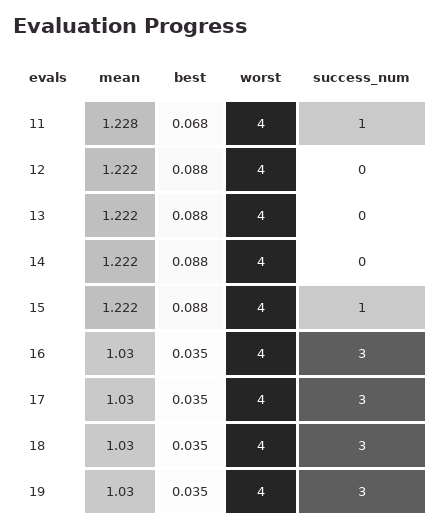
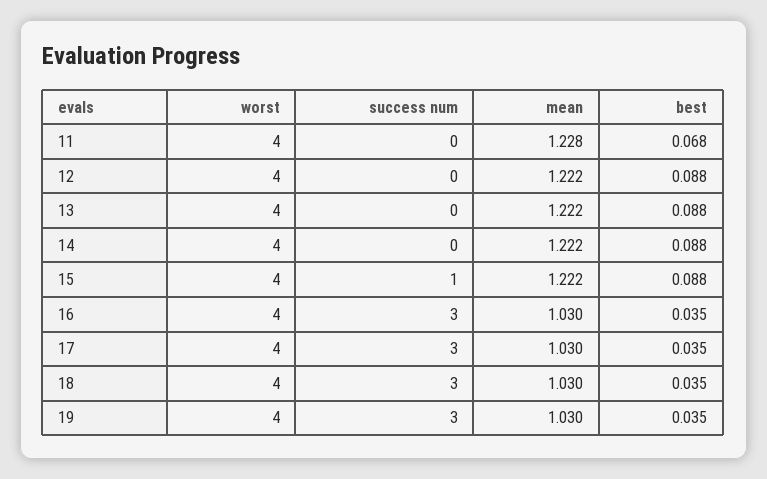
  {
    "mean": {
      "11": 1.228,
      "12": 1.222,
      "13": 1.222,
      "14": 1.222,
      "15": 1.222,
      "16": 1.03,
      "17": 1.03,
      "18": 1.03,
      "19": 1.03
    },
    "best": {
      "11": 0.068,
      "12": 0.088,
      "13": 0.088,
      "14": 0.088,
      "15": 0.088,
      "16": 0.035,
      "17": 0.035,
      "18": 0.035,
      "19": 0.035
    },
    "worst": {
      "11": 4,
      "12": 4,
      "13": 4,
      "14": 4,
      "15": 4,
      "16": 4,
      "17": 4,
      "18": 4,
      "19": 4
    },
    "success_num": {
-     "11": 1,
+     "11": 0,
      "12": 0,
      "13": 0,
      "14": 0,
      "15": 1,
      "16": 3,
      "17": 3,
      "18": 3,
      "19": 3
    }
  }

